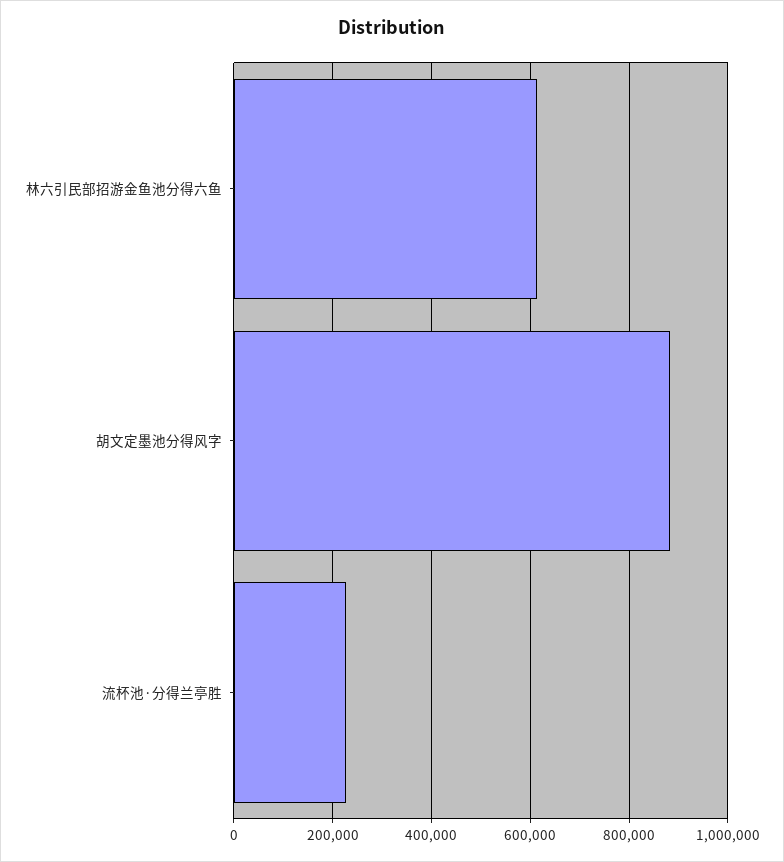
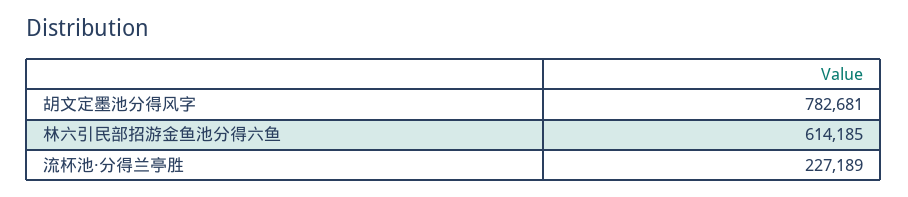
  {
    "林六引民部招游金鱼池分得六鱼": 614185,
-   "胡文定墨池分得风字": 880000,
+   "胡文定墨池分得风字": 782681,
    "流杯池·分得兰亭胜": 227189
  }

